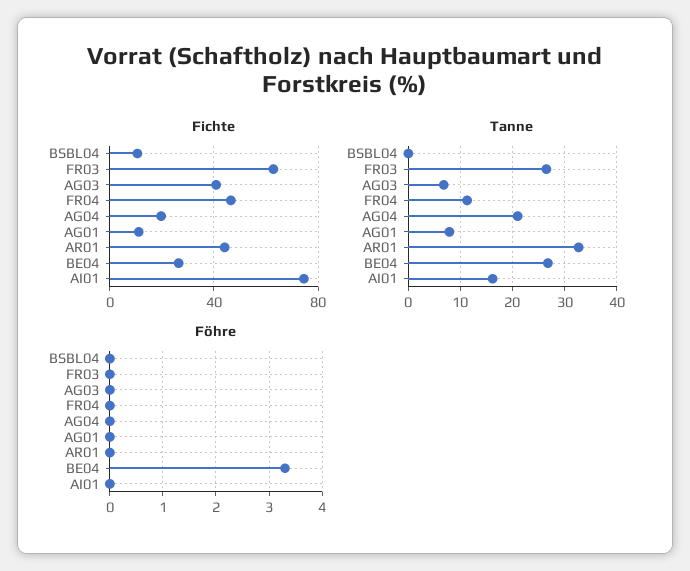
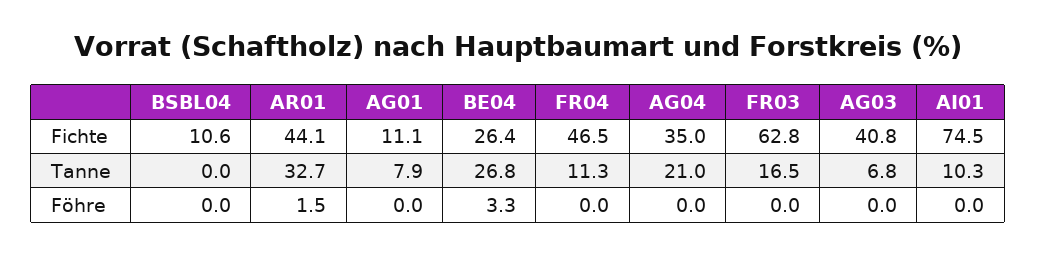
  {
    "Fichte": {
      "BSBL04": 10.6,
      "FR03": 62.8,
      "AG03": 40.8,
      "FR04": 46.5,
-     "AG04": 20,
+     "AG04": 35,
      "AG01": 11.1,
      "AR01": 44.1,
      "BE04": 26.4,
      "AI01": 74.5
    },
    "Tanne": {
      "BSBL04": 0,
-     "FR03": 26,
+     "FR03": 16.5,
      "AG03": 6.8,
      "FR04": 11.3,
      "AG04": 21,
      "AG01": 7.9,
      "AR01": 32.7,
      "BE04": 26.8,
-     "AI01": 16
+     "AI01": 10.3
    },
    "Föhre": {
      "BSBL04": 0,
      "FR03": 0,
      "AG03": 0,
      "FR04": 0,
      "AG04": 0,
      "AG01": 0,
-     "AR01": 0,
+     "AR01": 1.5,
      "BE04": 3.3,
      "AI01": 0
    }
  }

